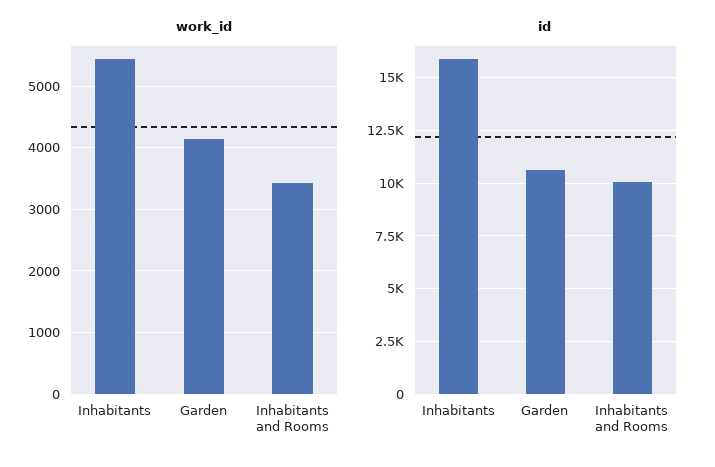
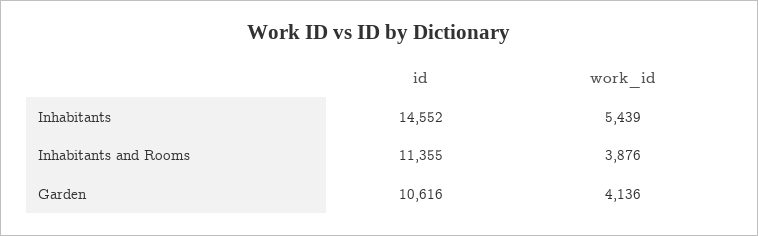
  {
    "work_id": {
      "Inhabitants": 5439,
      "Garden": 4136,
-     "Inhabitants and Rooms": 3400
+     "Inhabitants and Rooms": 3876
    },
    "id": {
-     "Inhabitants": 16000,
+     "Inhabitants": 14552,
      "Garden": 10616,
-     "Inhabitants and Rooms": 10000
+     "Inhabitants and Rooms": 11355
    }
  }

